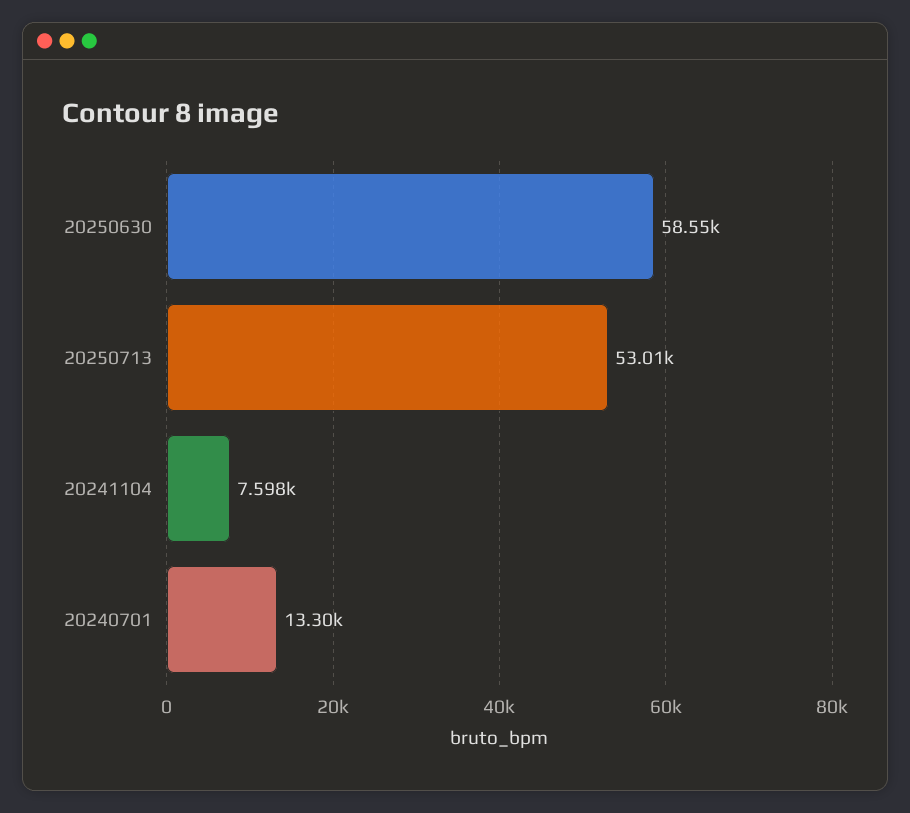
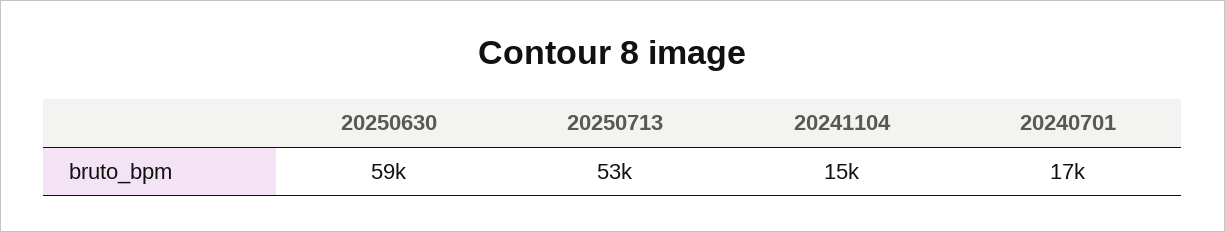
  {
    "20250630": 58550,
    "20250713": 53010,
-   "20241104": 7598,
+   "20241104": 15000,
-   "20240701": 13300
+   "20240701": 17000
  }

